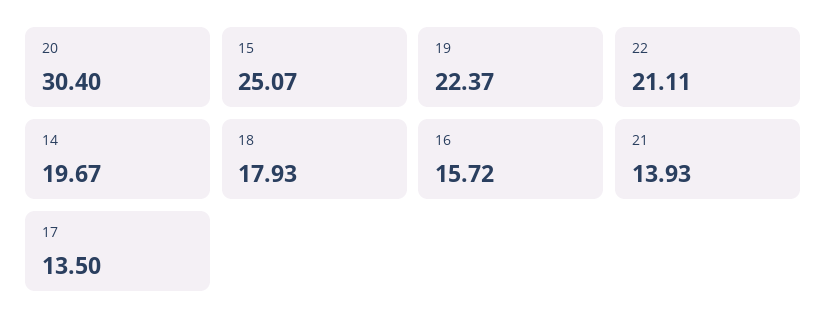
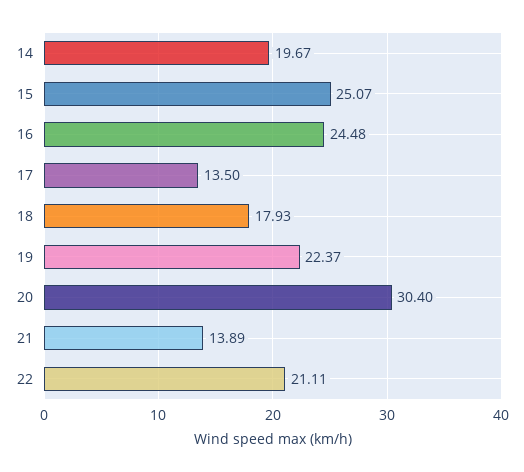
  {
    "20": 30.4,
    "15": 25.07,
    "19": 22.37,
    "22": 21.11,
    "14": 19.67,
    "18": 17.93,
-   "16": 15.72,
+   "16": 24.48,
-   "21": 13.93,
+   "21": 13.89,
    "17": 13.5
  }

